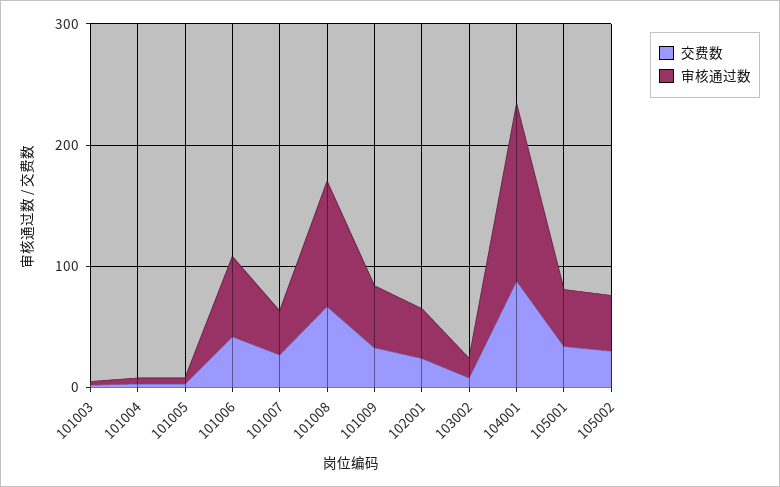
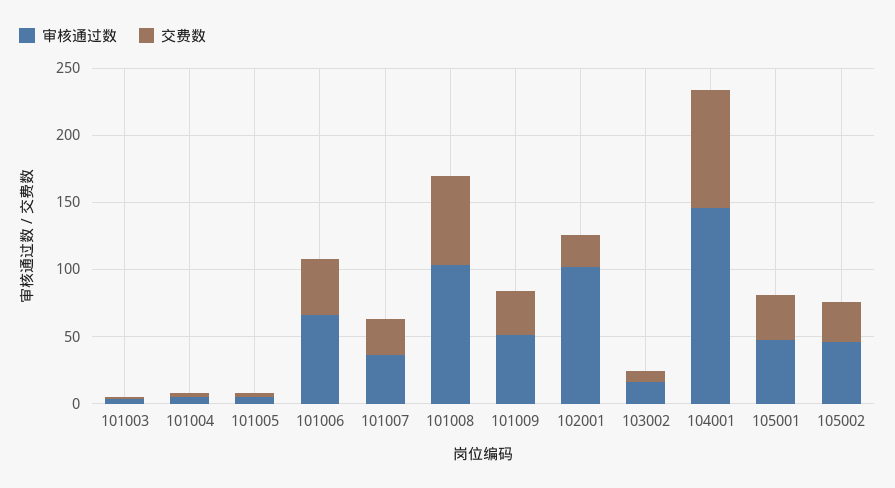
  {
    "交费数": {
      "101003": 0,
      "101004": 0,
      "101005": 0,
      "101006": 40,
      "101007": 30,
      "101008": 70,
      "101009": 30,
      "102001": 20,
      "103002": 10,
      "104001": 90,
      "105001": 30,
      "105002": 30
    },
    "审核通过数": {
      "101003": 0,
      "101004": 10,
      "101005": 10,
      "101006": 70,
      "101007": 40,
      "101008": 100,
      "101009": 50,
-     "102001": 40,
+     "102001": 100,
      "103002": 20,
      "104001": 150,
      "105001": 50,
      "105002": 50
    }
  }

